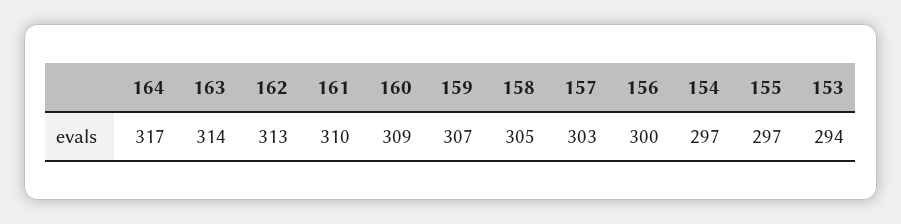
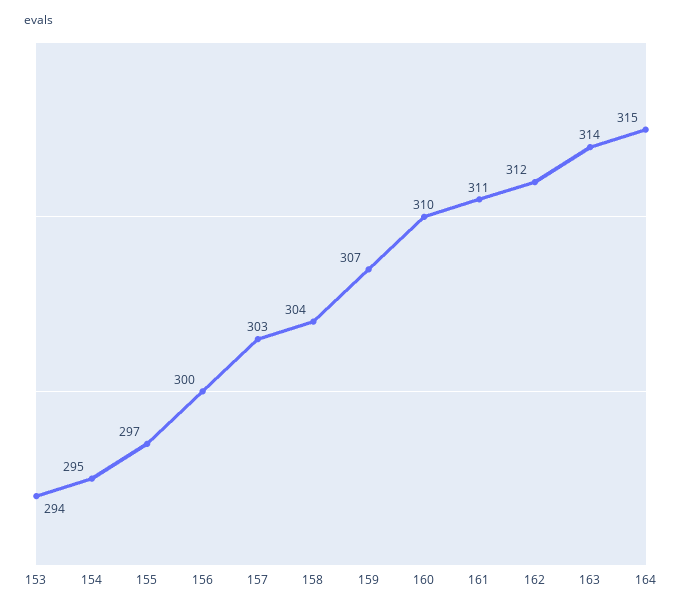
  {
-   "164": 317,
+   "164": 315,
    "163": 314,
-   "162": 313,
+   "162": 312,
-   "161": 310,
+   "161": 311,
-   "160": 309,
+   "160": 310,
    "159": 307,
-   "158": 305,
+   "158": 304,
    "157": 303,
    "156": 300,
-   "154": 297,
+   "154": 295,
    "155": 297,
    "153": 294
  }

